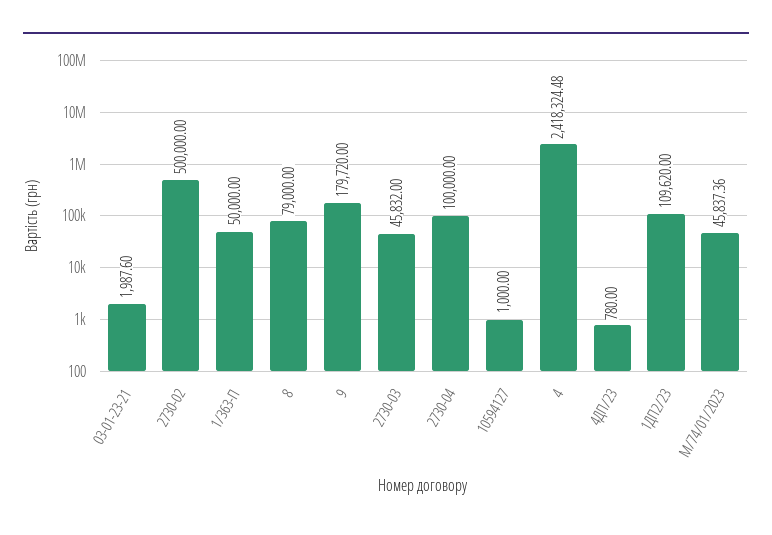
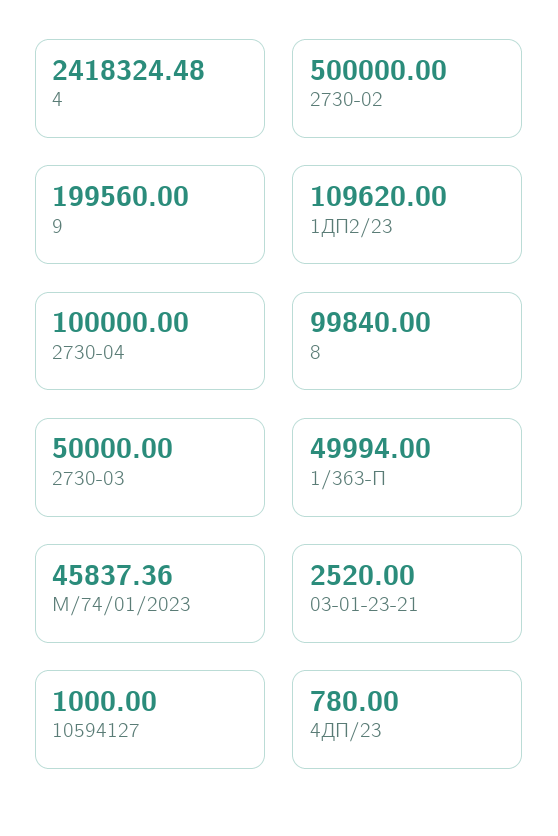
  {
-   "03-01-23-21": 1987.6,
+   "03-01-23-21": 2520,
    "2730-02": 500000,
-   "1/363-П": 50000,
+   "1/363-П": 49994,
-   "8": 79000,
+   "8": 99840,
-   "9": 179720,
+   "9": 199560,
-   "2730-03": 45832,
+   "2730-03": 50000,
    "2730-04": 100000,
    "10594127": 1000,
    "4": 2418324.48,
    "4ДП/23": 780,
    "1ДП2/23": 109620,
    "М/74/01/2023": 45837.36
  }

